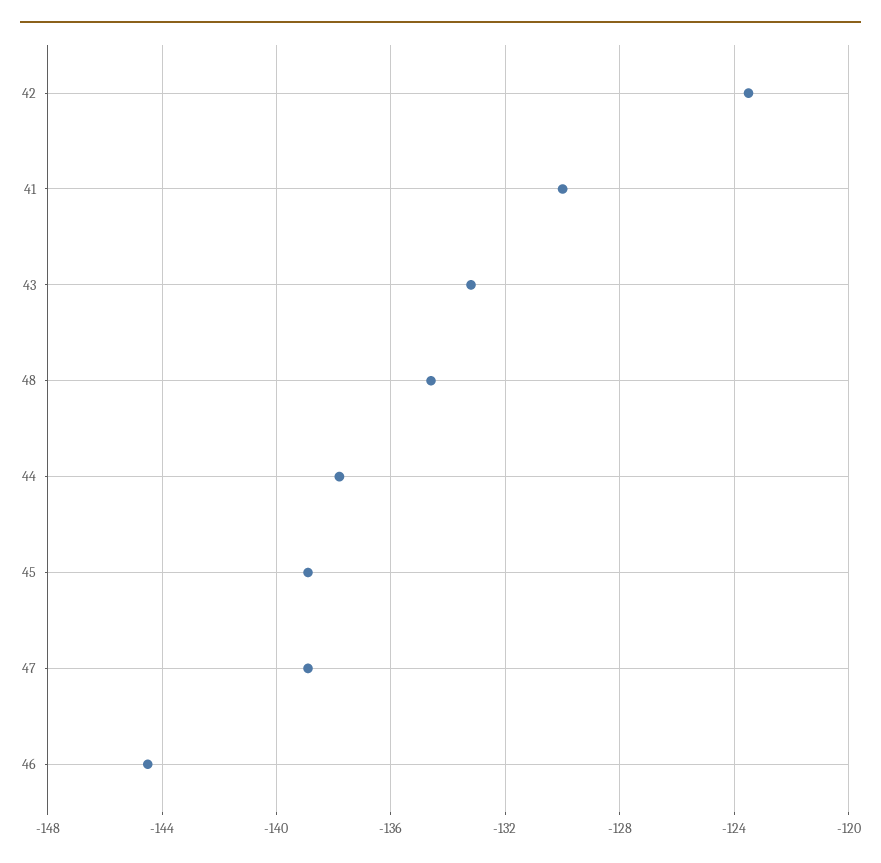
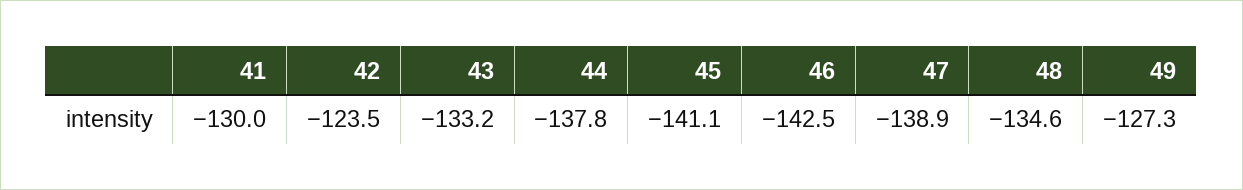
  {
    "42": -123.5,
    "41": -130,
    "43": -133.2,
    "48": -134.6,
    "44": -137.8,
-   "45": -139,
+   "45": -141.1,
    "47": -138.9,
-   "46": -144.5
+   "46": -142.5,
+   "49": -127.3
  }

